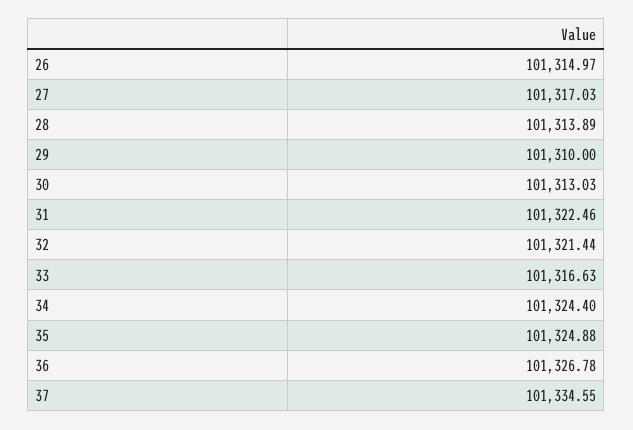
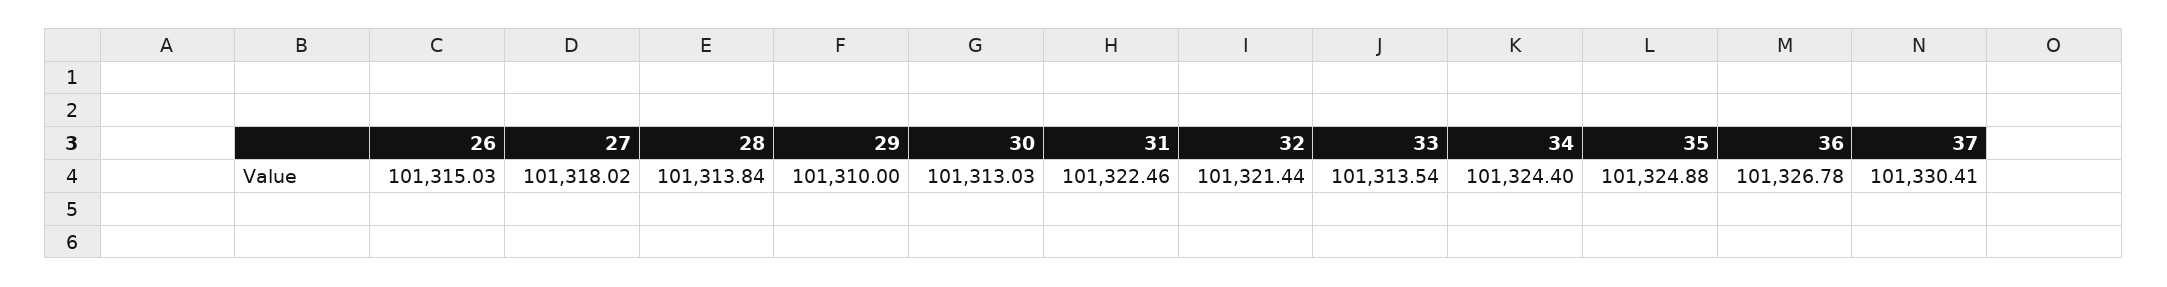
  {
-   "26": 101314.97,
+   "26": 101315.03,
-   "27": 101317.03,
+   "27": 101318.02,
-   "28": 101313.89,
+   "28": 101313.84,
    "29": 101310,
    "30": 101313.03,
    "31": 101322.46,
    "32": 101321.44,
-   "33": 101316.63,
+   "33": 101313.54,
    "34": 101324.4,
    "35": 101324.88,
    "36": 101326.78,
-   "37": 101334.55
+   "37": 101330.41
  }

